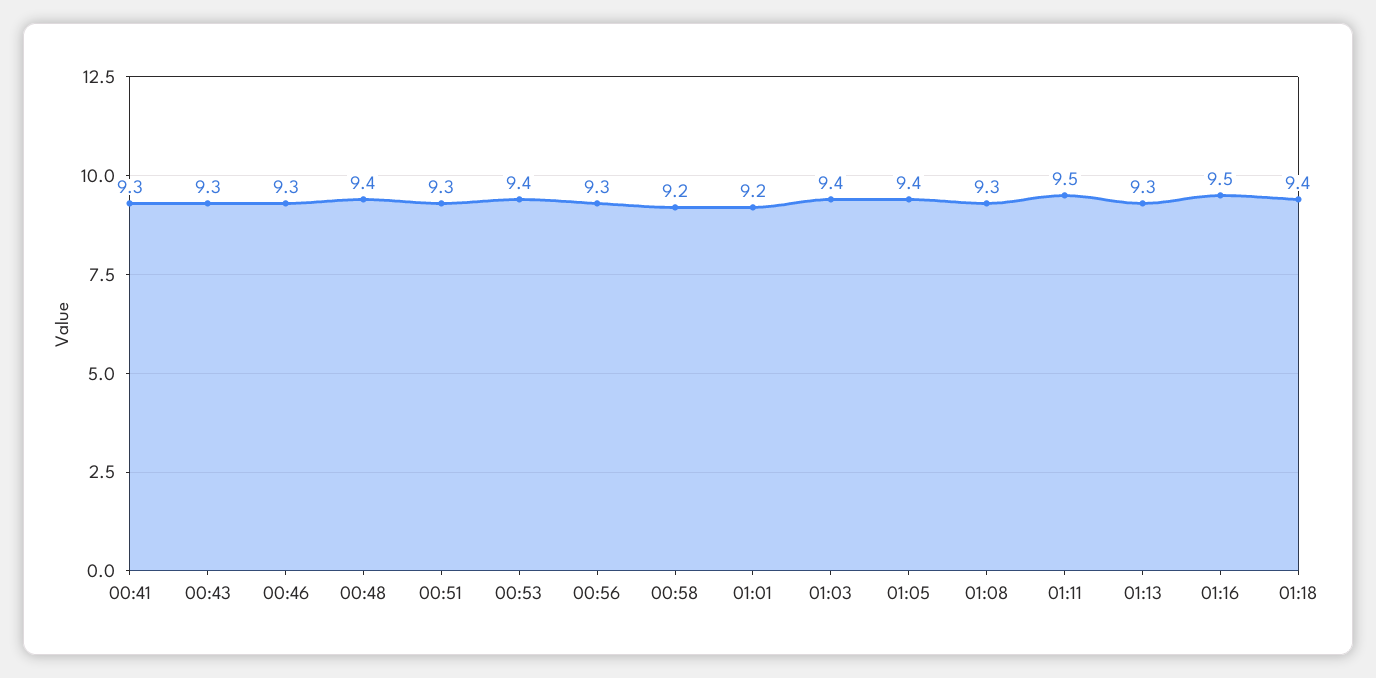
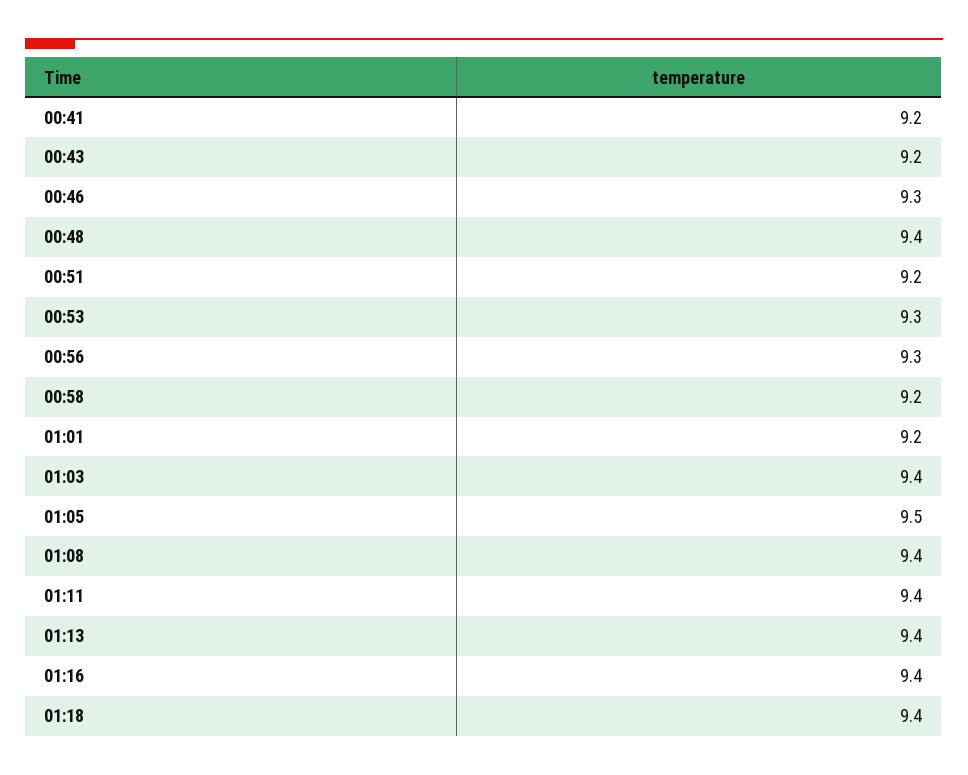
  {
-   "00:41": 9.3,
+   "00:41": 9.2,
-   "00:43": 9.3,
+   "00:43": 9.2,
    "00:46": 9.3,
    "00:48": 9.4,
-   "00:51": 9.3,
+   "00:51": 9.2,
-   "00:53": 9.4,
+   "00:53": 9.3,
    "00:56": 9.3,
    "00:58": 9.2,
    "01:01": 9.2,
    "01:03": 9.4,
-   "01:05": 9.4,
+   "01:05": 9.5,
-   "01:08": 9.3,
+   "01:08": 9.4,
-   "01:11": 9.5,
+   "01:11": 9.4,
-   "01:13": 9.3,
+   "01:13": 9.4,
-   "01:16": 9.5,
+   "01:16": 9.4,
    "01:18": 9.4
  }

